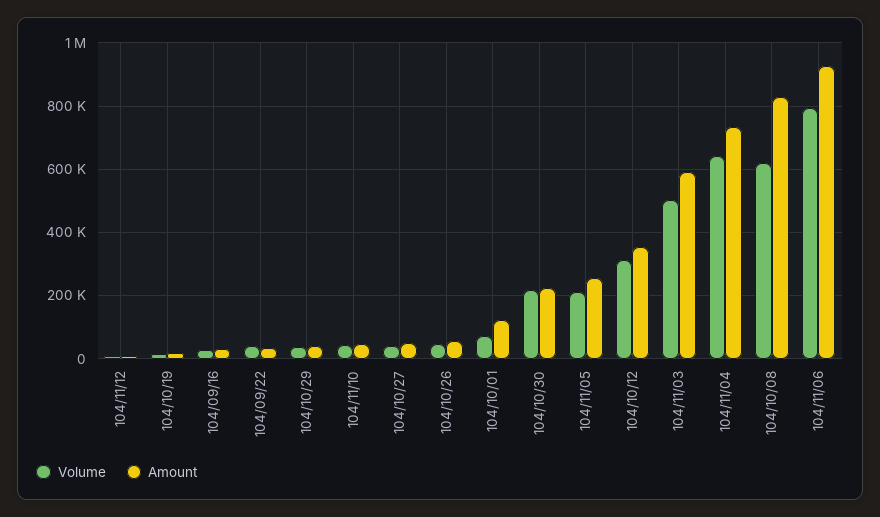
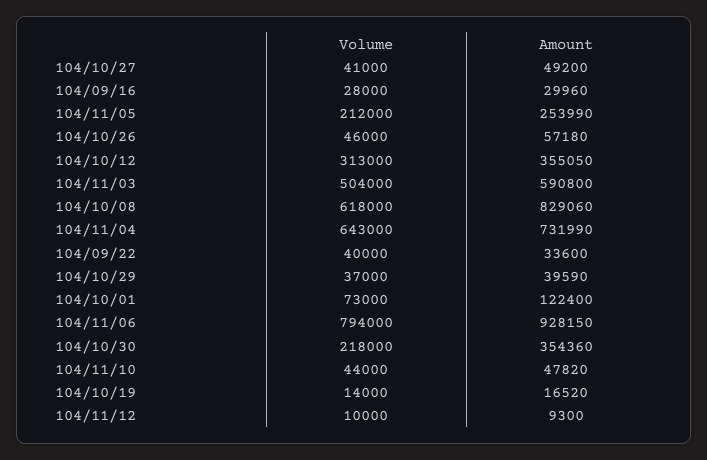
  {
    "Volume": {
      "104/11/12": 10000,
      "104/10/19": 14000,
      "104/09/16": 28000,
      "104/09/22": 40000,
      "104/10/29": 37000,
      "104/11/10": 44000,
      "104/10/27": 41000,
      "104/10/26": 46000,
      "104/10/01": 73000,
      "104/10/30": 218000,
      "104/11/05": 212000,
      "104/10/12": 313000,
      "104/11/03": 504000,
      "104/11/04": 643000,
      "104/10/08": 618000,
      "104/11/06": 794000
    },
    "Amount": {
      "104/11/12": 9300,
      "104/10/19": 16520,
      "104/09/16": 29960,
      "104/09/22": 33600,
      "104/10/29": 39590,
      "104/11/10": 47820,
      "104/10/27": 49200,
      "104/10/26": 57180,
      "104/10/01": 122400,
-     "104/10/30": 220000,
+     "104/10/30": 354360,
      "104/11/05": 253990,
      "104/10/12": 355050,
      "104/11/03": 590800,
      "104/11/04": 731990,
      "104/10/08": 829060,
      "104/11/06": 928150
    }
  }

